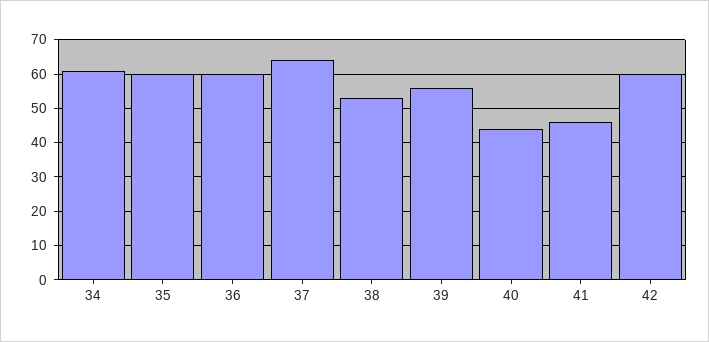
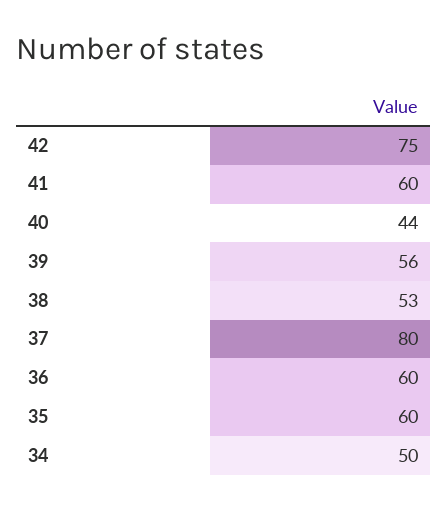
  {
-   "34": 60,
+   "34": 50,
    "35": 60,
    "36": 60,
-   "37": 65,
+   "37": 80,
    "38": 53,
    "39": 56,
    "40": 44,
-   "41": 45,
+   "41": 60,
-   "42": 60
+   "42": 75
  }

